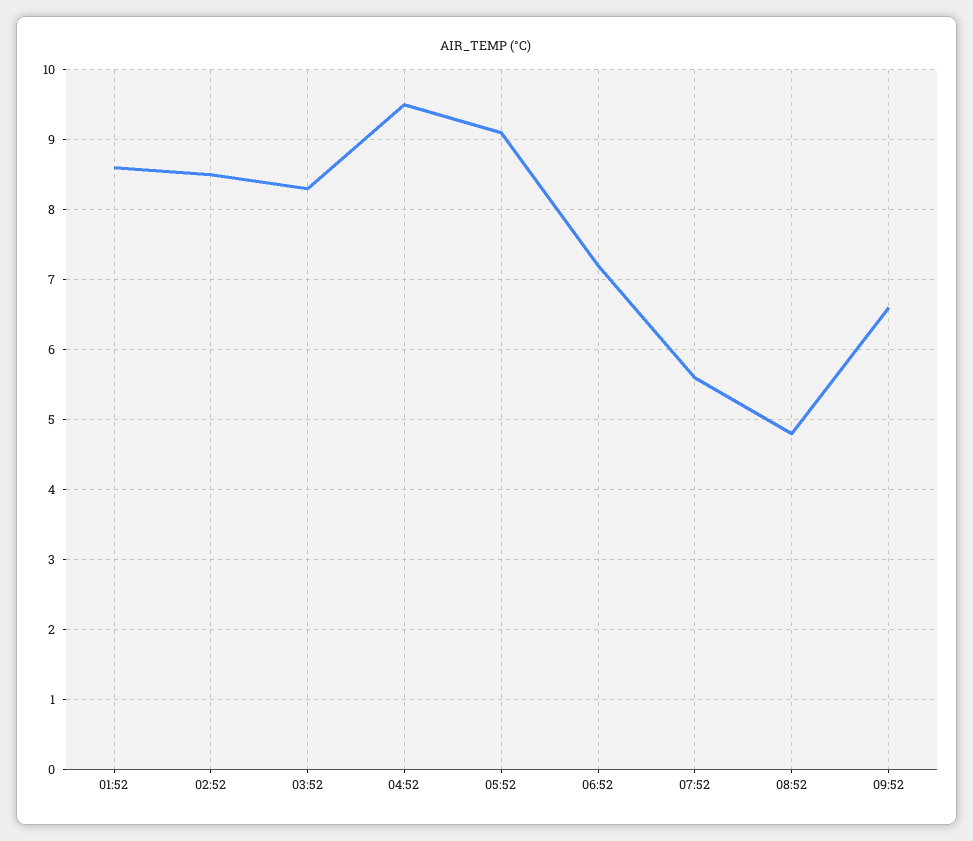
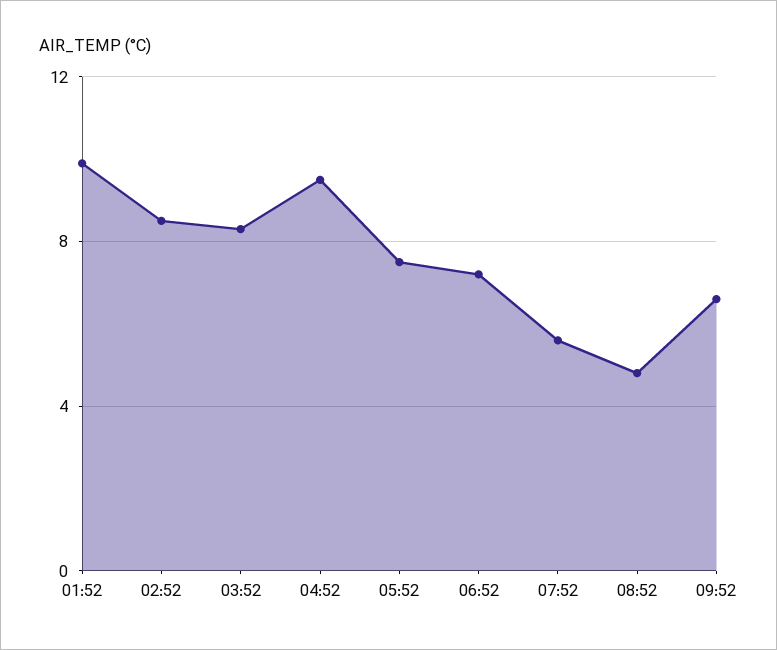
  {
-   "01:52": 8.6,
+   "01:52": 10,
    "02:52": 8.5,
    "03:52": 8.3,
    "04:52": 9.5,
-   "05:52": 9.1,
+   "05:52": 7.5,
    "06:52": 7.2,
    "07:52": 5.6,
    "08:52": 4.8,
    "09:52": 6.6
  }

